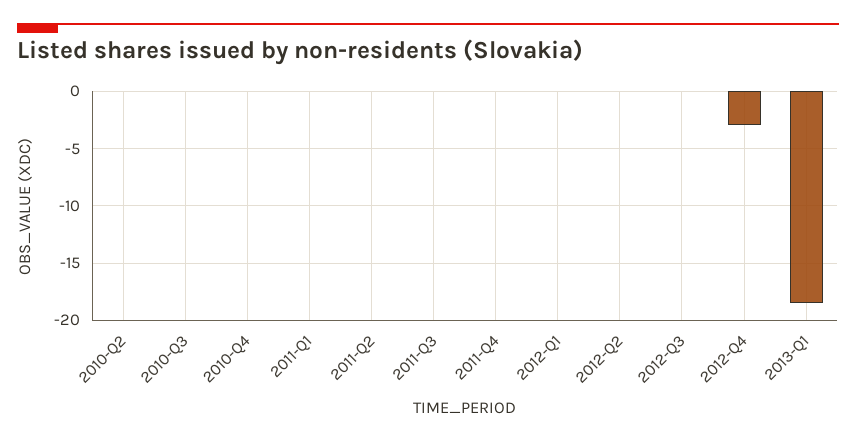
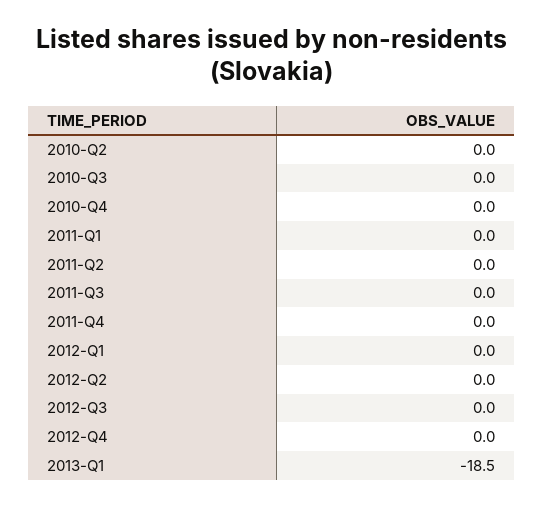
  {
    "2010-Q2": 0,
    "2010-Q3": 0,
    "2010-Q4": 0,
    "2011-Q1": 0,
    "2011-Q2": 0,
    "2011-Q3": 0,
    "2011-Q4": 0,
    "2012-Q1": 0,
    "2012-Q2": 0,
    "2012-Q3": 0,
-   "2012-Q4": -3,
+   "2012-Q4": 0,
    "2013-Q1": -18.5
  }

